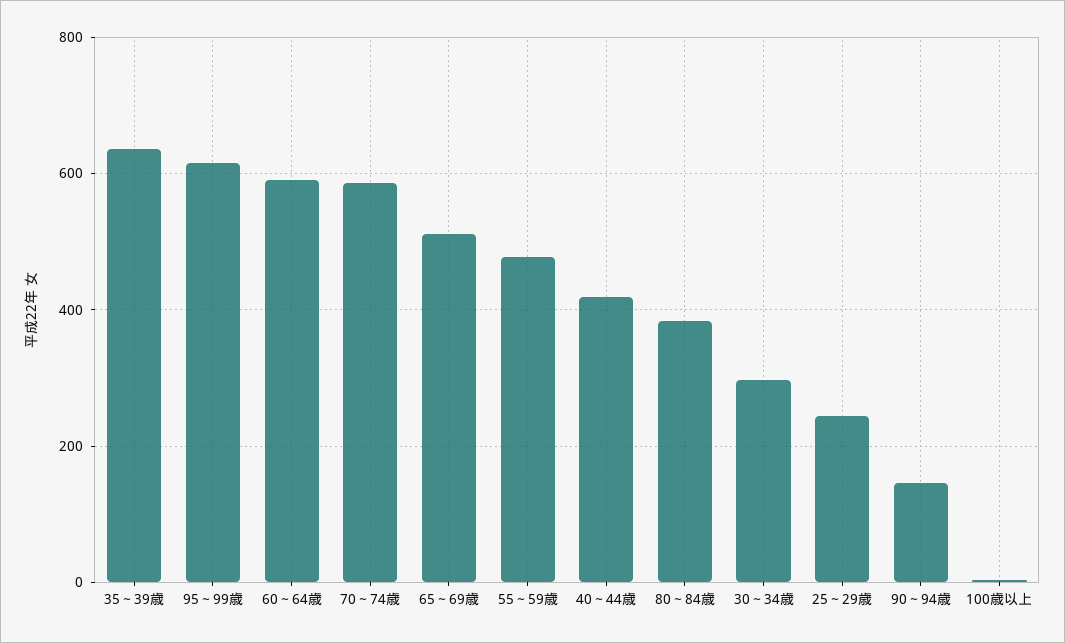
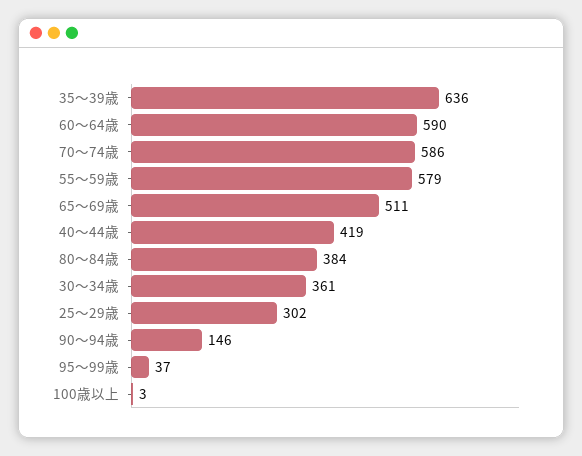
  {
    "35～39歳": 636,
-   "95～99歳": 620,
+   "95～99歳": 37,
    "60～64歳": 590,
    "70～74歳": 586,
    "65～69歳": 511,
-   "55～59歳": 480,
+   "55～59歳": 579,
    "40～44歳": 419,
    "80～84歳": 384,
-   "30～34歳": 300,
+   "30～34歳": 361,
-   "25～29歳": 240,
+   "25～29歳": 302,
    "90～94歳": 146,
    "100歳以上": 3
  }

